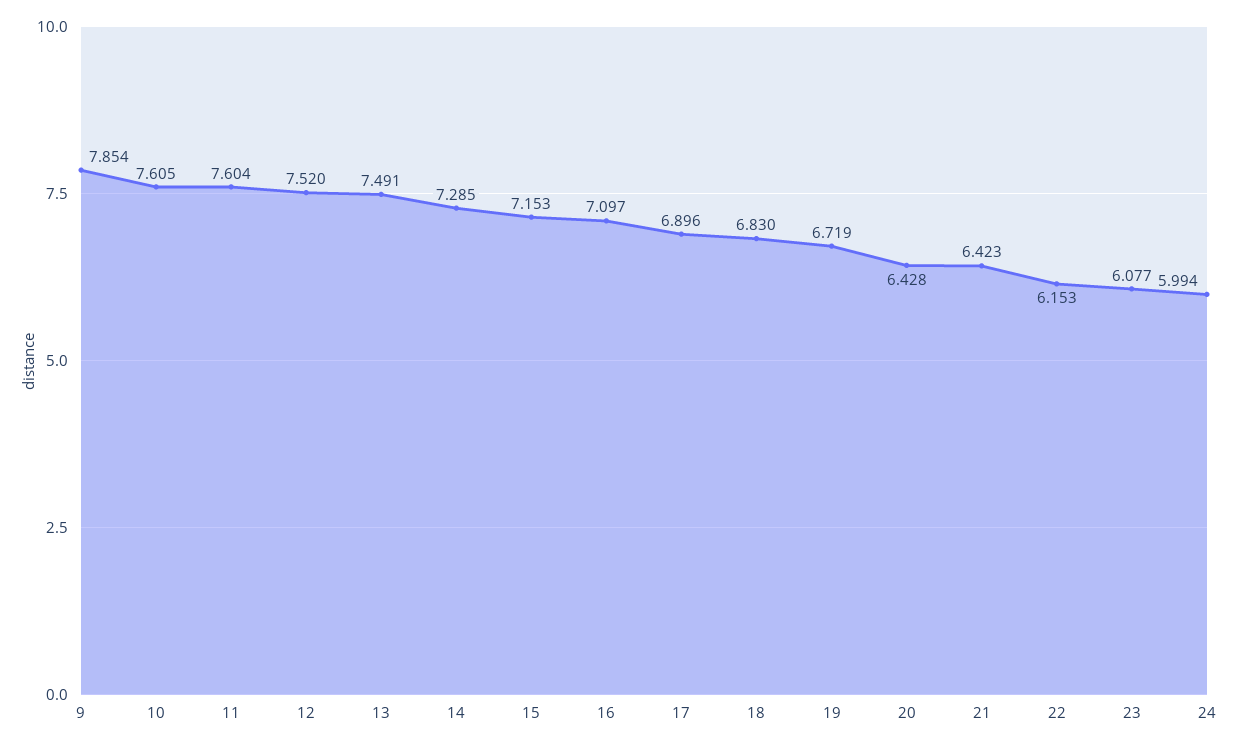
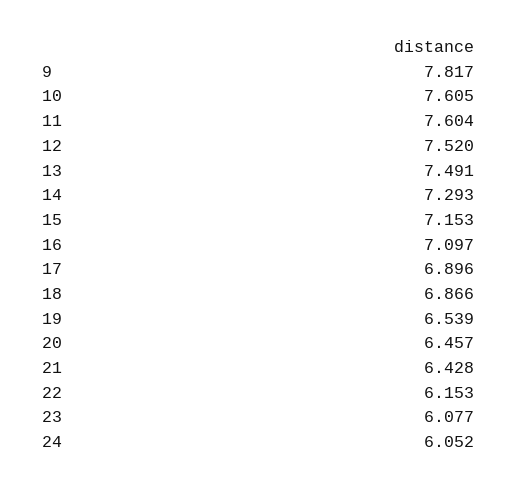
  {
-   "9": 7.854,
+   "9": 7.817,
    "10": 7.605,
    "11": 7.604,
    "12": 7.52,
    "13": 7.491,
-   "14": 7.285,
+   "14": 7.293,
    "15": 7.153,
    "16": 7.097,
    "17": 6.896,
-   "18": 6.83,
+   "18": 6.866,
-   "19": 6.719,
+   "19": 6.539,
-   "20": 6.428,
+   "20": 6.457,
-   "21": 6.423,
+   "21": 6.428,
    "22": 6.153,
    "23": 6.077,
-   "24": 5.994
+   "24": 6.052
  }

